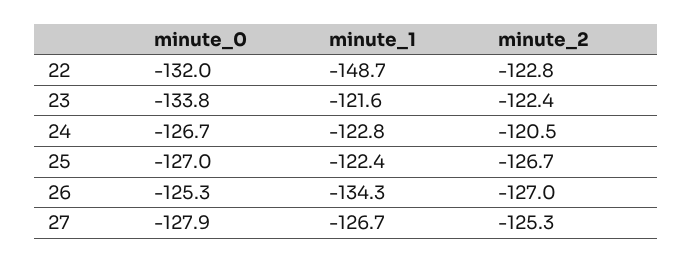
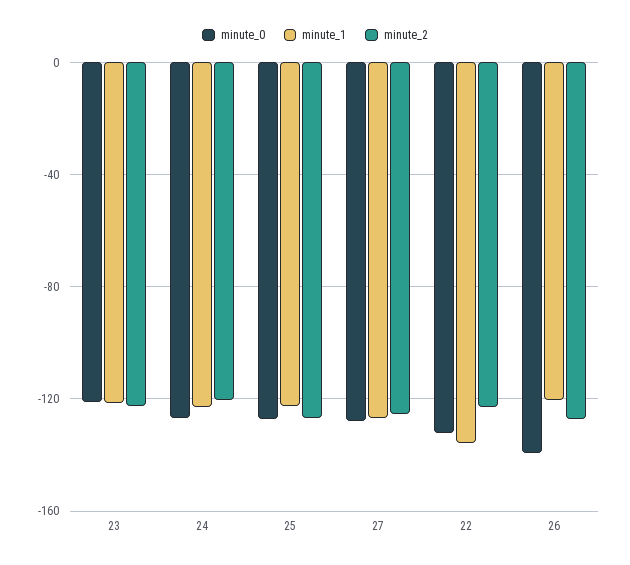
  {
    "minute_0": {
      "22": -132,
-     "23": -133.8,
+     "23": -120,
      "24": -126.7,
      "25": -127,
-     "26": -125.3,
+     "26": -140,
      "27": -127.9
    },
    "minute_1": {
-     "22": -148.7,
+     "22": -135,
      "23": -121.6,
      "24": -122.8,
      "25": -122.4,
-     "26": -134.3,
+     "26": -120,
      "27": -126.7
    },
    "minute_2": {
      "22": -122.8,
      "23": -122.4,
      "24": -120.5,
      "25": -126.7,
      "26": -127,
      "27": -125.3
    }
  }

